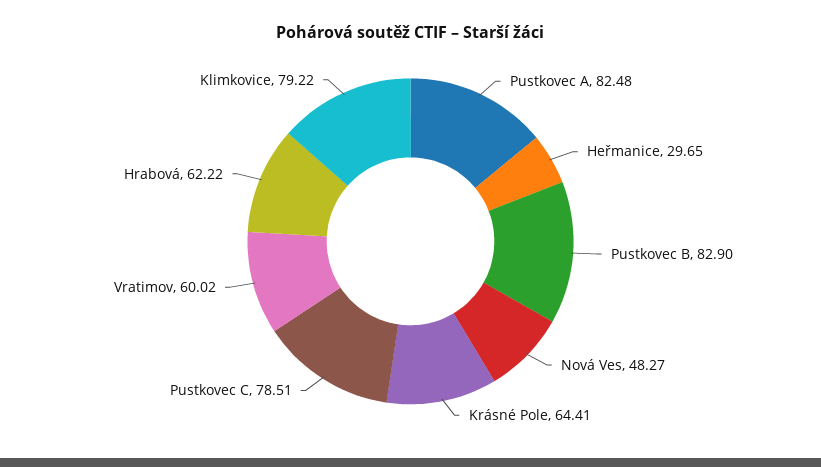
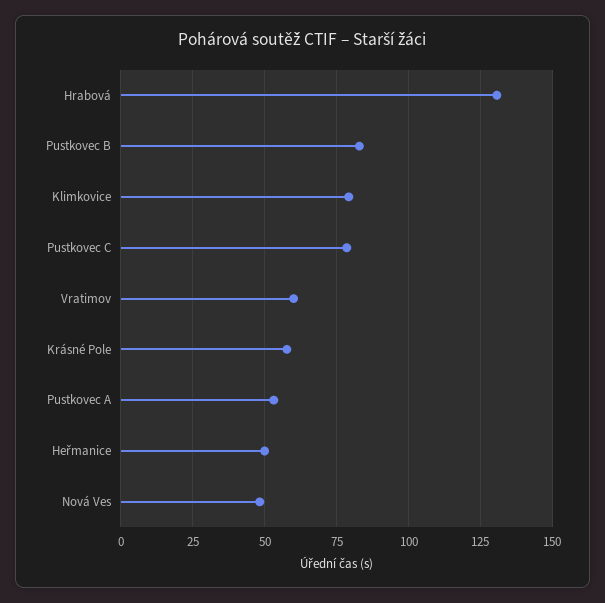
  {
-   "Pustkovec A": 82.48,
+   "Pustkovec A": 52.5,
-   "Heřmanice": 29.65,
+   "Heřmanice": 50,
    "Pustkovec B": 82.9,
    "Nová Ves": 48.27,
-   "Krásné Pole": 64.41,
+   "Krásné Pole": 57.5,
    "Pustkovec C": 78.51,
    "Vratimov": 60.02,
-   "Hrabová": 62.22,
+   "Hrabová": 130,
    "Klimkovice": 79.22
  }

